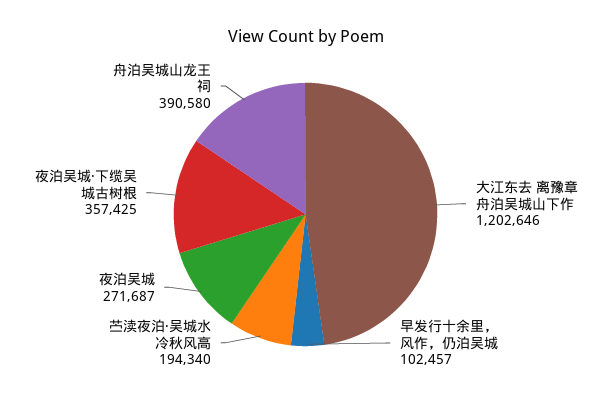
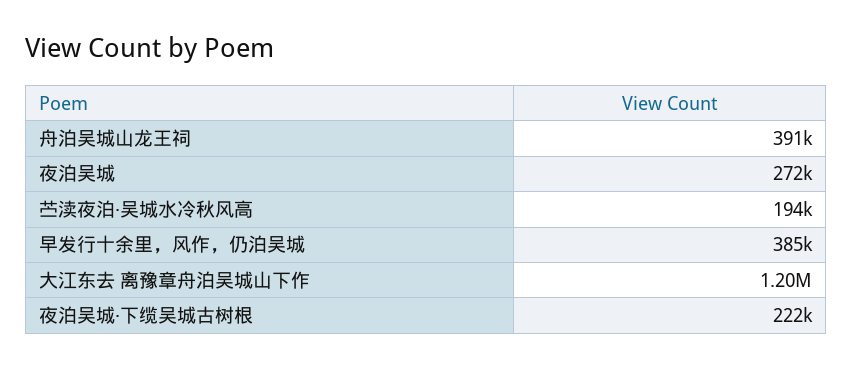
  {
    "大江东去 离豫章舟泊吴城山下作": 1202646,
-   "早发行十余里，风作，仍泊吴城": 102457,
+   "早发行十余里，风作，仍泊吴城": 385000,
    "苎渎夜泊·吴城水冷秋风高": 194340,
    "夜泊吴城": 271687,
-   "夜泊吴城·下缆吴城古树根": 357425,
+   "夜泊吴城·下缆吴城古树根": 222000,
    "舟泊吴城山龙王祠": 390580
  }

